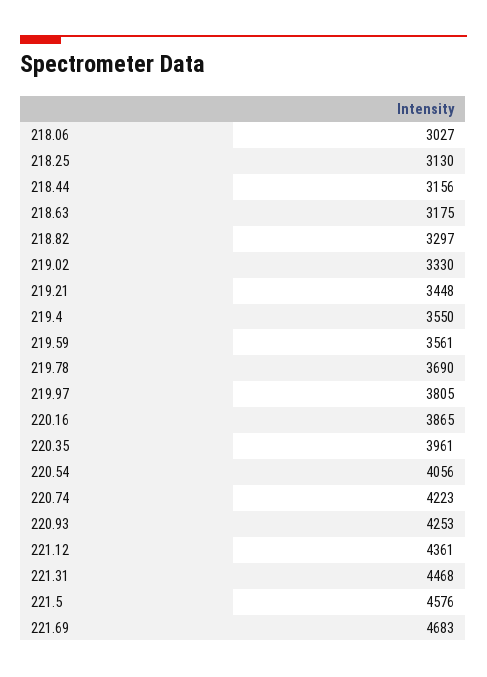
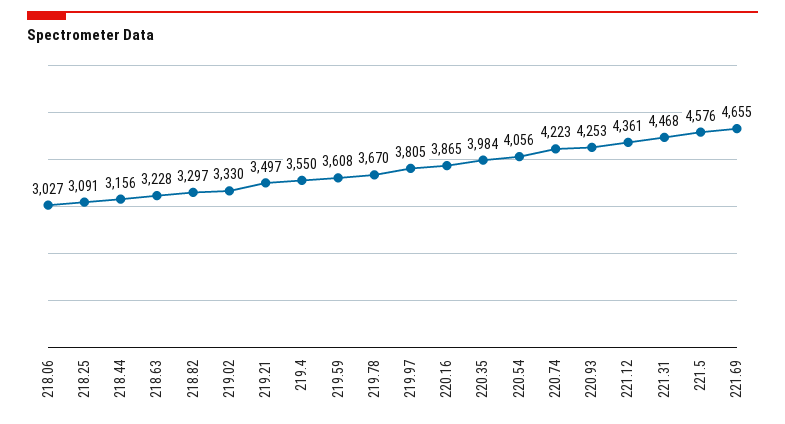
  {
    "218.06": 3027,
-   "218.25": 3130,
+   "218.25": 3091,
    "218.44": 3156,
-   "218.63": 3175,
+   "218.63": 3228,
    "218.82": 3297,
    "219.02": 3330,
-   "219.21": 3448,
+   "219.21": 3497,
    "219.4": 3550,
-   "219.59": 3561,
+   "219.59": 3608,
-   "219.78": 3690,
+   "219.78": 3670,
    "219.97": 3805,
    "220.16": 3865,
-   "220.35": 3961,
+   "220.35": 3984,
    "220.54": 4056,
    "220.74": 4223,
    "220.93": 4253,
    "221.12": 4361,
    "221.31": 4468,
    "221.5": 4576,
-   "221.69": 4683
+   "221.69": 4655
  }

